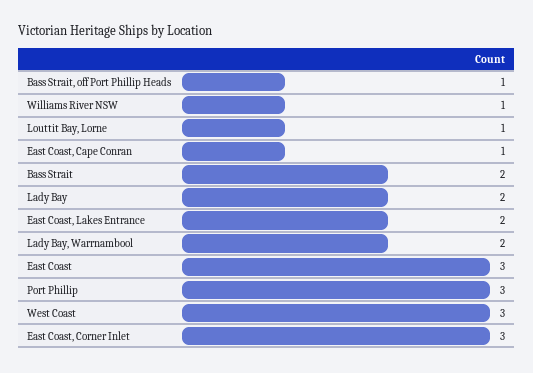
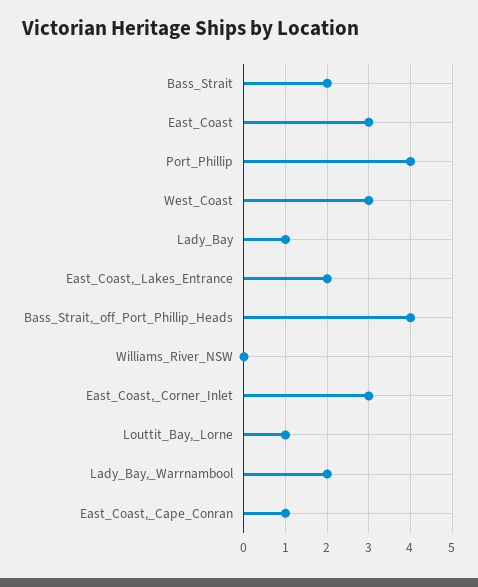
  {
-   "Bass Strait, off Port Phillip Heads": 1,
+   "Bass Strait, off Port Phillip Heads": 4,
-   "Williams River NSW": 1,
+   "Williams River NSW": 0,
    "Louttit Bay, Lorne": 1,
    "East Coast, Cape Conran": 1,
    "Bass Strait": 2,
-   "Lady Bay": 2,
+   "Lady Bay": 1,
    "East Coast, Lakes Entrance": 2,
    "Lady Bay, Warrnambool": 2,
    "East Coast": 3,
-   "Port Phillip": 3,
+   "Port Phillip": 4,
    "West Coast": 3,
    "East Coast, Corner Inlet": 3
  }

